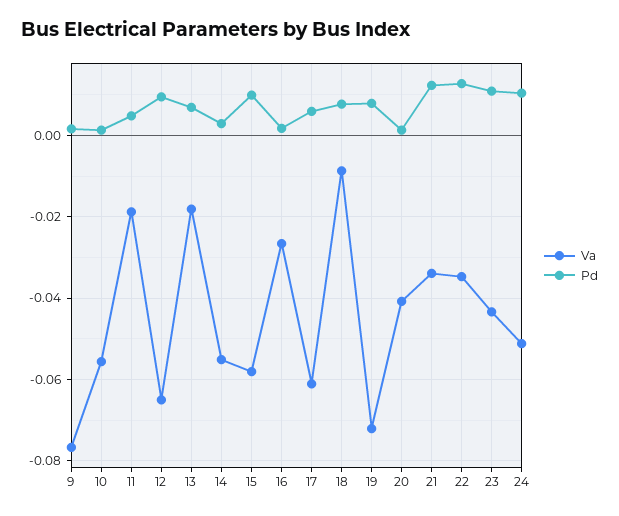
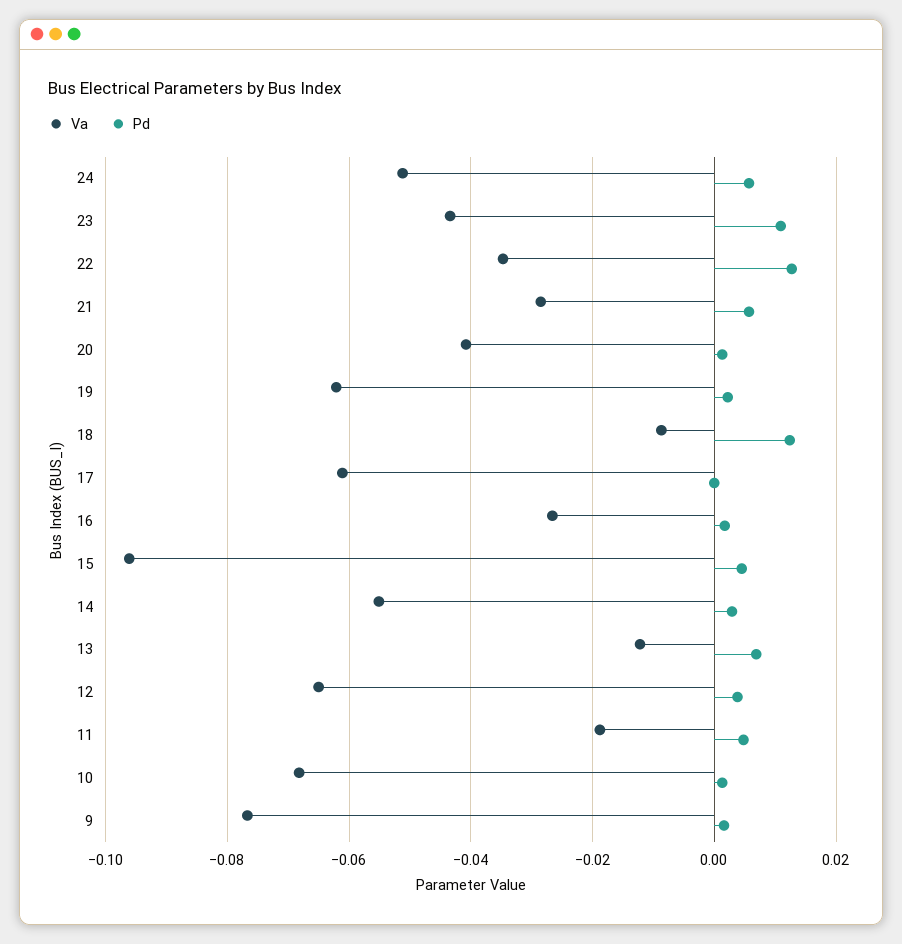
  {
    "Va": {
      "9": -0.076,
-     "10": -0.056,
+     "10": -0.068,
      "11": -0.018,
      "12": -0.066,
-     "13": -0.018,
+     "13": -0.012,
      "14": -0.056,
-     "15": -0.058,
+     "15": -0.096,
      "16": -0.026,
      "17": -0.062,
      "18": -0.008,
-     "19": -0.072,
+     "19": -0.062,
      "20": -0.04,
-     "21": -0.034,
+     "21": -0.028,
      "22": -0.034,
      "23": -0.044,
      "24": -0.052
    },
    "Pd": {
      "9": 0.002,
      "10": 0.002,
      "11": 0.004,
-     "12": 0.01,
+     "12": 0.004,
      "13": 0.006,
      "14": 0.002,
-     "15": 0.01,
+     "15": 0.004,
      "16": 0.002,
-     "17": 0.006,
+     "17": 0,
-     "18": 0.008,
+     "18": 0.012,
-     "19": 0.008,
+     "19": 0.002,
      "20": 0.002,
-     "21": 0.012,
+     "21": 0.006,
      "22": 0.012,
      "23": 0.01,
-     "24": 0.01
+     "24": 0.006
    }
  }

